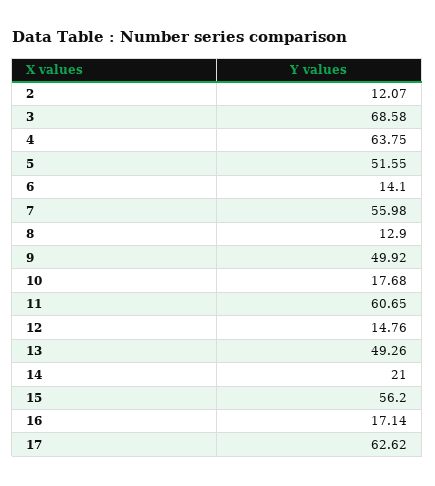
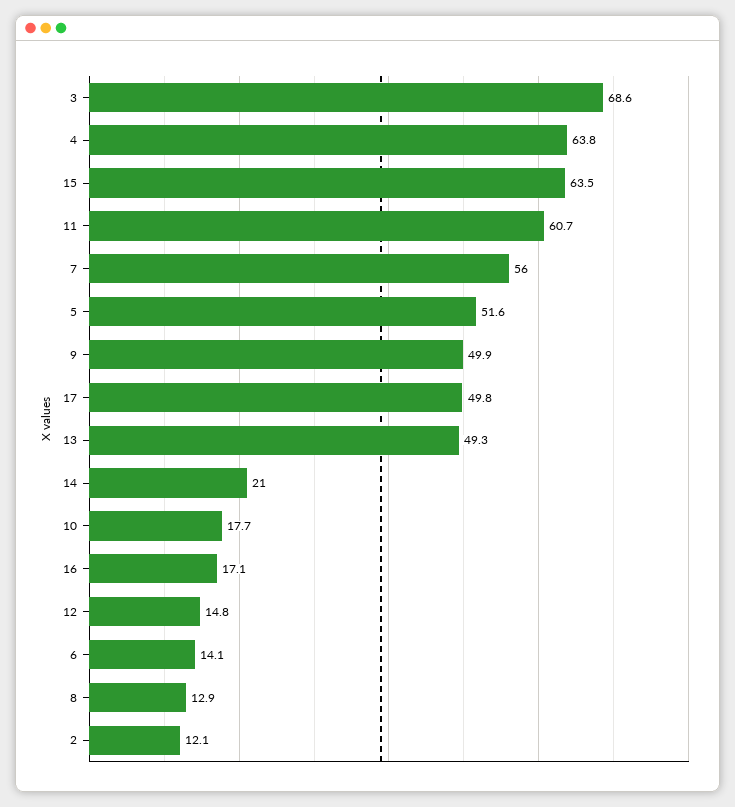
  {
    "2": 12.07,
    "3": 68.58,
    "4": 63.75,
    "5": 51.55,
    "6": 14.1,
    "7": 55.98,
    "8": 12.9,
    "9": 49.92,
    "10": 17.68,
    "11": 60.65,
    "12": 14.76,
    "13": 49.26,
    "14": 21,
-   "15": 56.2,
+   "15": 63.5,
    "16": 17.14,
-   "17": 62.62
+   "17": 49.8
  }

